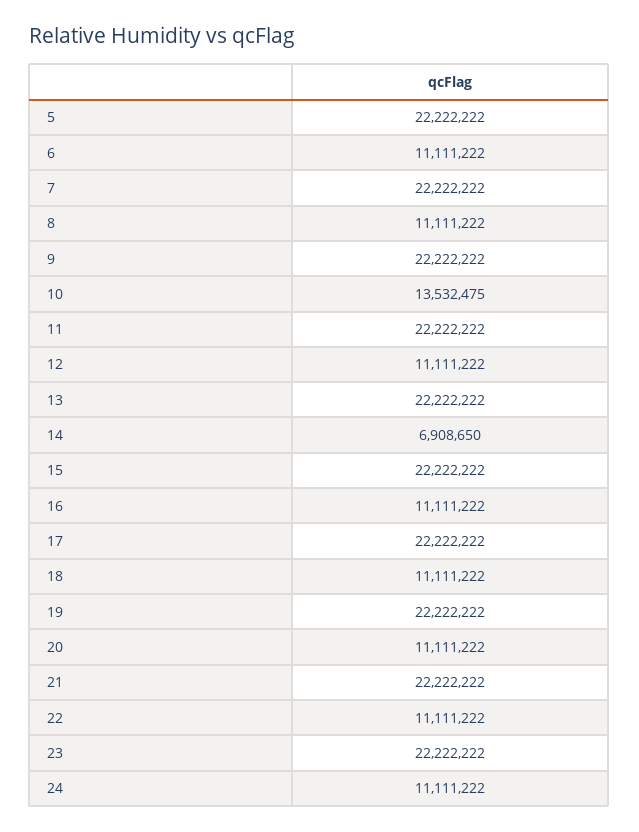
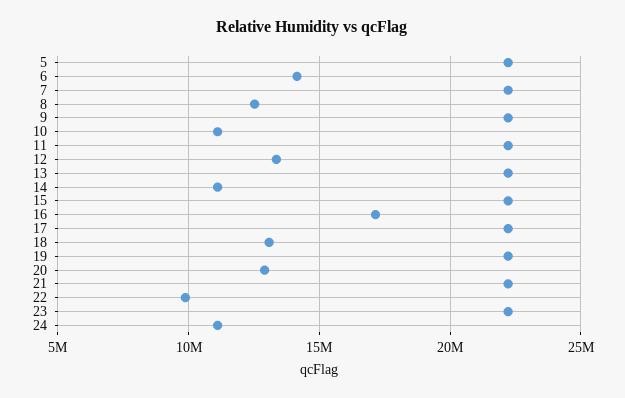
  {
    "5": 22222222,
-   "6": 11111222,
+   "6": 14000000,
    "7": 22222222,
-   "8": 11111222,
+   "8": 12500000,
    "9": 22222222,
-   "10": 13532475,
+   "10": 11000000,
    "11": 22222222,
-   "12": 11111222,
+   "12": 13500000,
    "13": 22222222,
-   "14": 6908650,
+   "14": 11000000,
    "15": 22222222,
-   "16": 11111222,
+   "16": 17000000,
    "17": 22222222,
-   "18": 11111222,
+   "18": 13000000,
    "19": 22222222,
-   "20": 11111222,
+   "20": 13000000,
    "21": 22222222,
-   "22": 11111222,
+   "22": 10000000,
    "23": 22222222,
    "24": 11111222
  }

